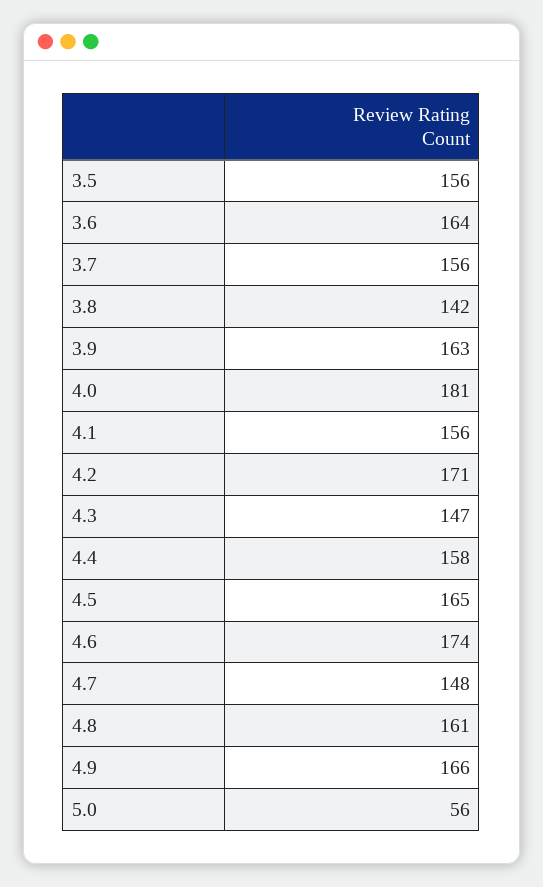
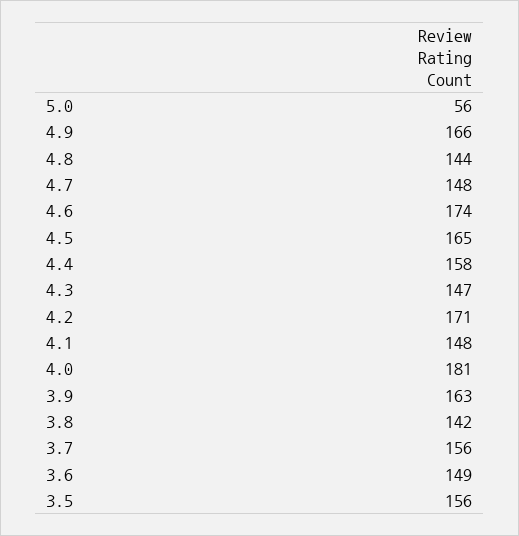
  {
    "3.5": 156,
-   "3.6": 164,
+   "3.6": 149,
    "3.7": 156,
    "3.8": 142,
    "3.9": 163,
    "4.0": 181,
-   "4.1": 156,
+   "4.1": 148,
    "4.2": 171,
    "4.3": 147,
    "4.4": 158,
    "4.5": 165,
    "4.6": 174,
    "4.7": 148,
-   "4.8": 161,
+   "4.8": 144,
    "4.9": 166,
    "5.0": 56
  }

